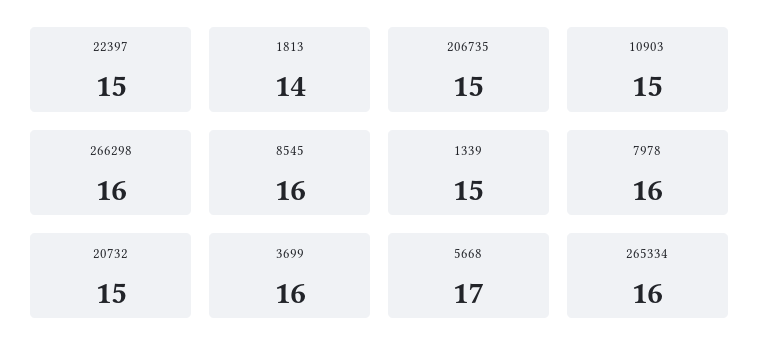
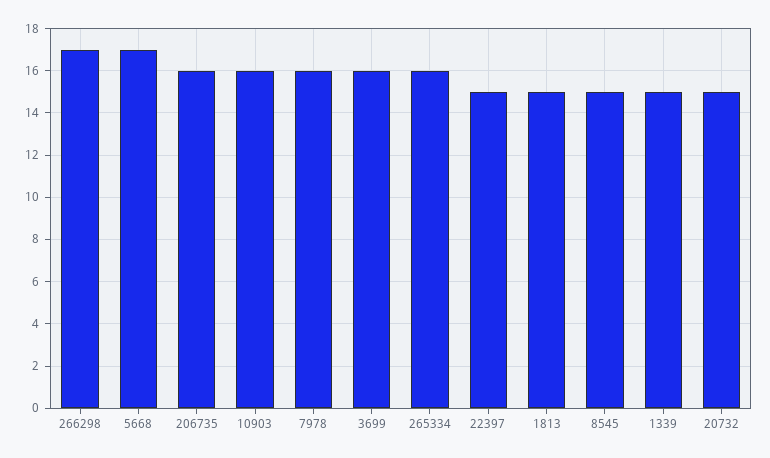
  {
    "22397": 15,
-   "1813": 14,
+   "1813": 15,
-   "206735": 15,
+   "206735": 16,
-   "10903": 15,
+   "10903": 16,
-   "266298": 16,
+   "266298": 17,
-   "8545": 16,
+   "8545": 15,
    "1339": 15,
    "7978": 16,
    "20732": 15,
    "3699": 16,
    "5668": 17,
    "265334": 16
  }

